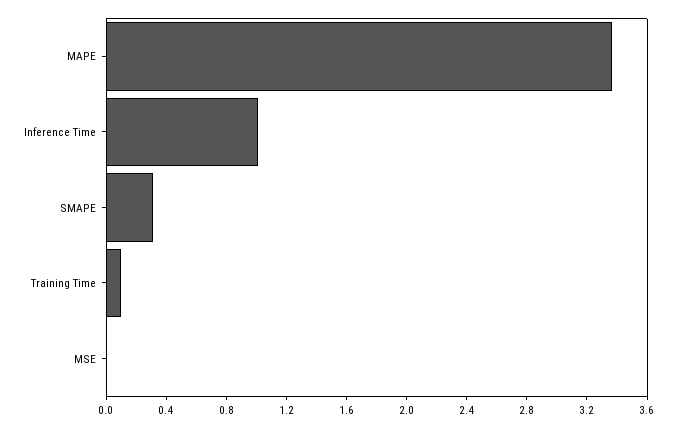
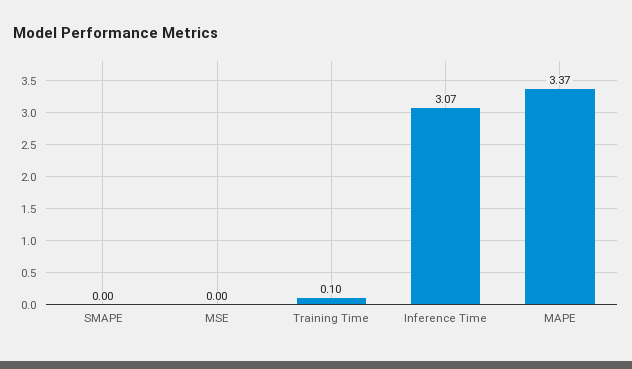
  {
    "MAPE": 3.37,
-   "Inference Time": 1,
+   "Inference Time": 3.07,
-   "SMAPE": 0.3,
+   "SMAPE": 0,
    "Training Time": 0.1,
    "MSE": 0
  }

